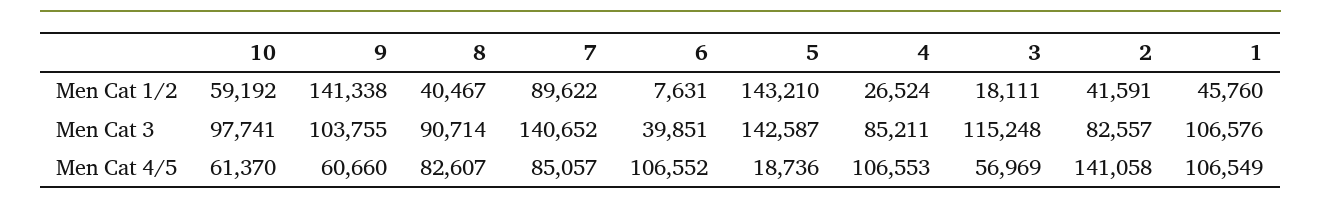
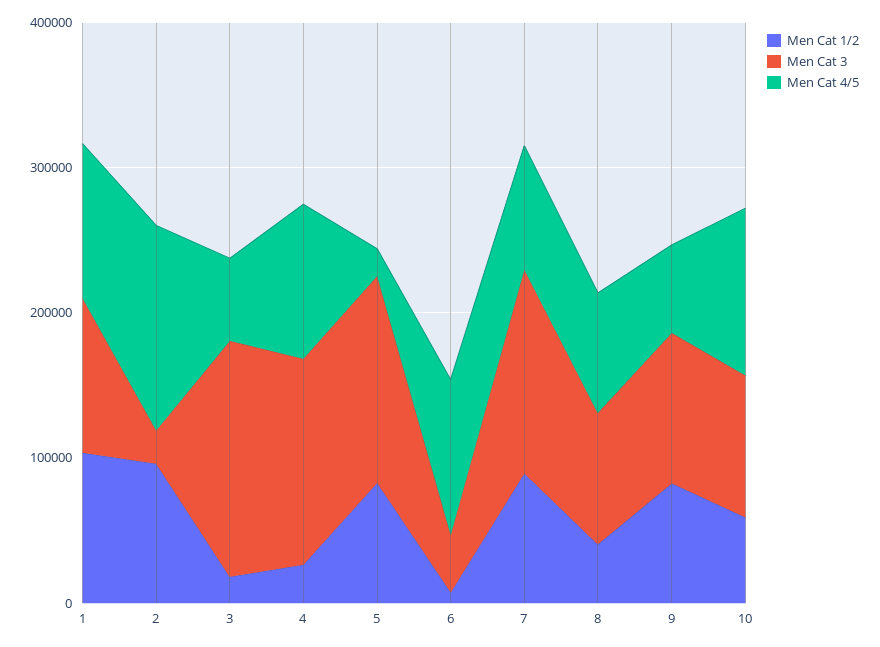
  {
    "Men Cat 1/2": {
      "10": 59192,
-     "9": 141338,
+     "9": 80000,
      "8": 40467,
      "7": 89622,
      "6": 7631,
-     "5": 143210,
+     "5": 80000,
      "4": 26524,
      "3": 18111,
-     "2": 41591,
+     "2": 100000,
-     "1": 45760
+     "1": 100000
    },
    "Men Cat 3": {
      "10": 97741,
      "9": 103755,
      "8": 90714,
      "7": 140652,
      "6": 39851,
      "5": 142587,
-     "4": 85211,
+     "4": 140000,
-     "3": 115248,
+     "3": 160000,
-     "2": 82557,
+     "2": 20000,
      "1": 106576
    },
    "Men Cat 4/5": {
-     "10": 61370,
+     "10": 120000,
      "9": 60660,
      "8": 82607,
      "7": 85057,
      "6": 106552,
      "5": 18736,
      "4": 106553,
      "3": 56969,
      "2": 141058,
      "1": 106549
    }
  }

